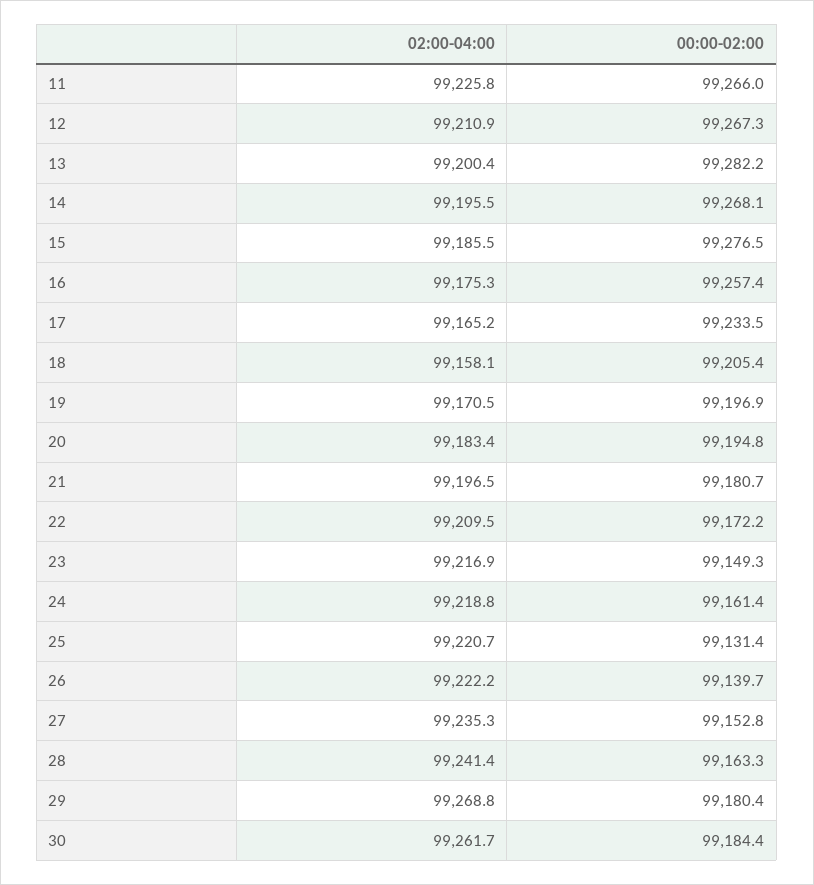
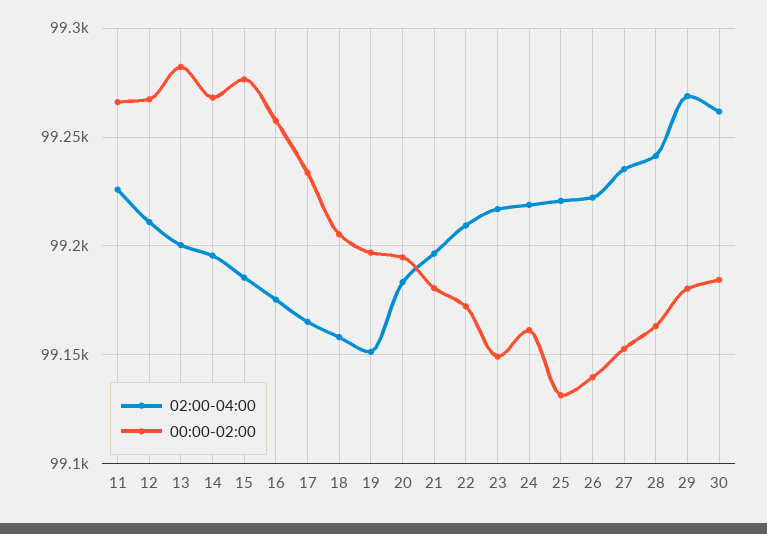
  {
    "02:00-04:00": {
      "11": 99225.8,
      "12": 99210.9,
      "13": 99200.4,
      "14": 99195.5,
      "15": 99185.5,
      "16": 99175.3,
      "17": 99165.2,
      "18": 99158.1,
-     "19": 99170.5,
+     "19": 99150,
      "20": 99183.4,
      "21": 99196.5,
      "22": 99209.5,
      "23": 99216.9,
      "24": 99218.8,
      "25": 99220.7,
      "26": 99222.2,
      "27": 99235.3,
      "28": 99241.4,
      "29": 99268.8,
      "30": 99261.7
    },
    "00:00-02:00": {
      "11": 99266,
      "12": 99267.3,
      "13": 99282.2,
      "14": 99268.1,
      "15": 99276.5,
      "16": 99257.4,
      "17": 99233.5,
      "18": 99205.4,
      "19": 99196.9,
      "20": 99194.8,
      "21": 99180.7,
      "22": 99172.2,
      "23": 99149.3,
      "24": 99161.4,
      "25": 99131.4,
      "26": 99139.7,
      "27": 99152.8,
      "28": 99163.3,
      "29": 99180.4,
      "30": 99184.4
    }
  }

